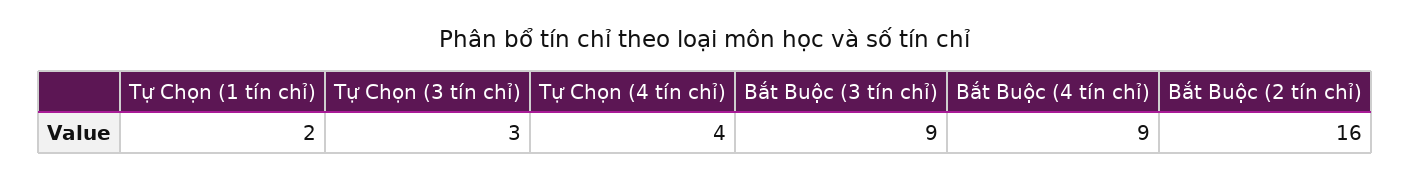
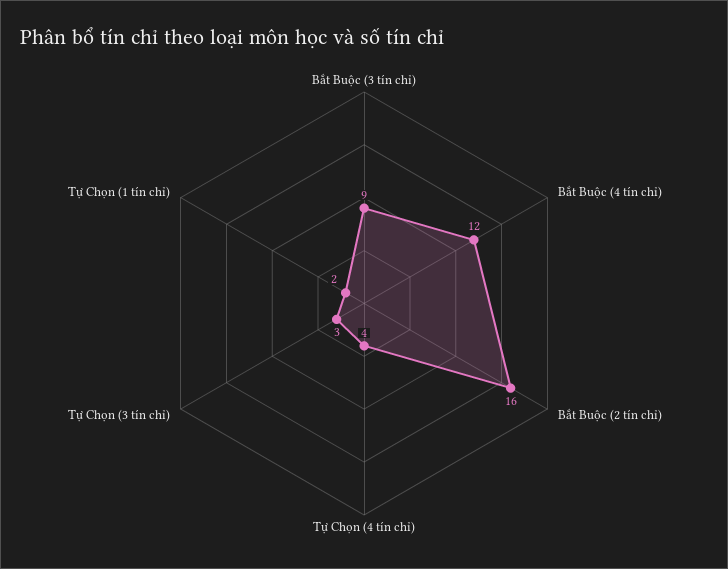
  {
    "Tự Chọn (1 tín chỉ)": 2,
    "Tự Chọn (3 tín chỉ)": 3,
    "Tự Chọn (4 tín chỉ)": 4,
    "Bắt Buộc (3 tín chỉ)": 9,
-   "Bắt Buộc (4 tín chỉ)": 9,
+   "Bắt Buộc (4 tín chỉ)": 12,
    "Bắt Buộc (2 tín chỉ)": 16
  }

